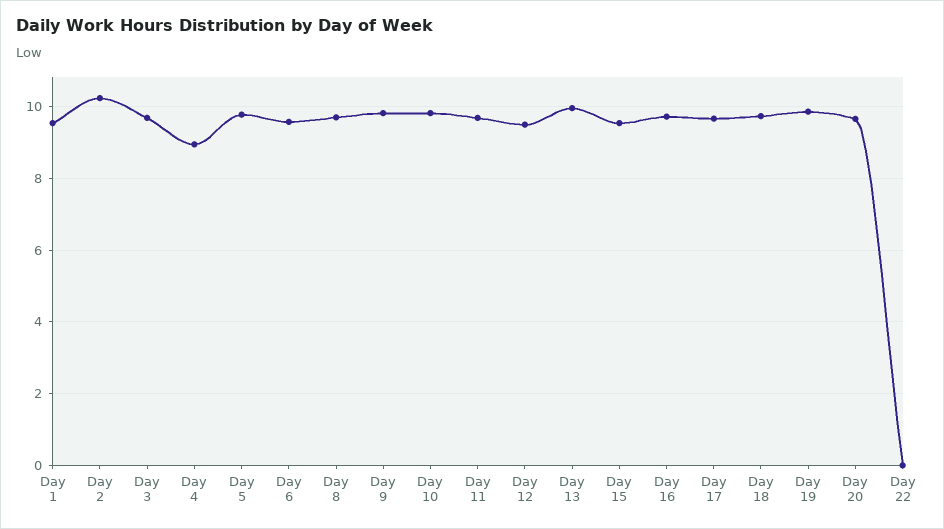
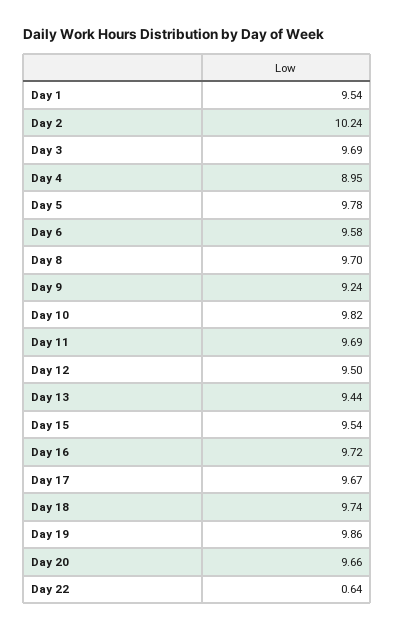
  {
    "Day 1": 9.54,
    "Day 2": 10.24,
    "Day 3": 9.69,
    "Day 4": 8.95,
    "Day 5": 9.78,
    "Day 6": 9.58,
    "Day 8": 9.7,
-   "Day 9": 9.8,
+   "Day 9": 9.24,
    "Day 10": 9.82,
    "Day 11": 9.69,
    "Day 12": 9.5,
-   "Day 13": 10,
+   "Day 13": 9.44,
    "Day 15": 9.54,
    "Day 16": 9.72,
    "Day 17": 9.67,
    "Day 18": 9.74,
    "Day 19": 9.86,
    "Day 20": 9.66,
-   "Day 22": 0
+   "Day 22": 0.64
  }

